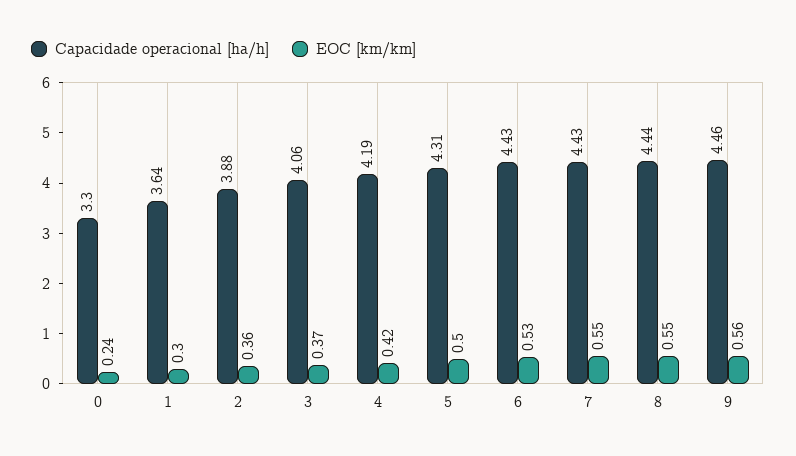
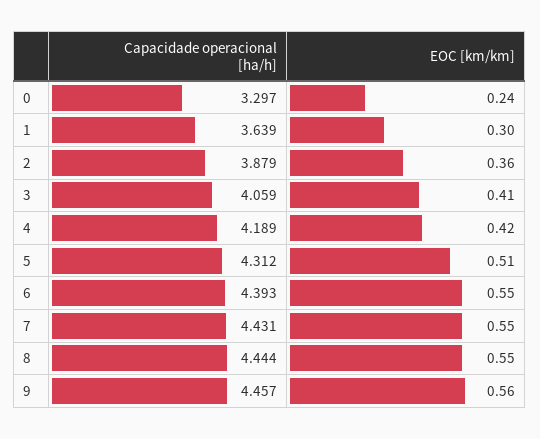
  {
    "Capacidade operacional [ha/h]": {
      "0": 3.297,
      "1": 3.639,
      "2": 3.879,
      "3": 4.059,
      "4": 4.189,
      "5": 4.312,
-     "6": 4.43,
+     "6": 4.393,
      "7": 4.431,
      "8": 4.444,
      "9": 4.457
    },
    "EOC [km/km]": {
      "0": 0.24,
      "1": 0.3,
      "2": 0.36,
-     "3": 0.37,
+     "3": 0.41,
      "4": 0.42,
-     "5": 0.5,
+     "5": 0.51,
-     "6": 0.53,
+     "6": 0.55,
      "7": 0.55,
      "8": 0.55,
      "9": 0.56
    }
  }

